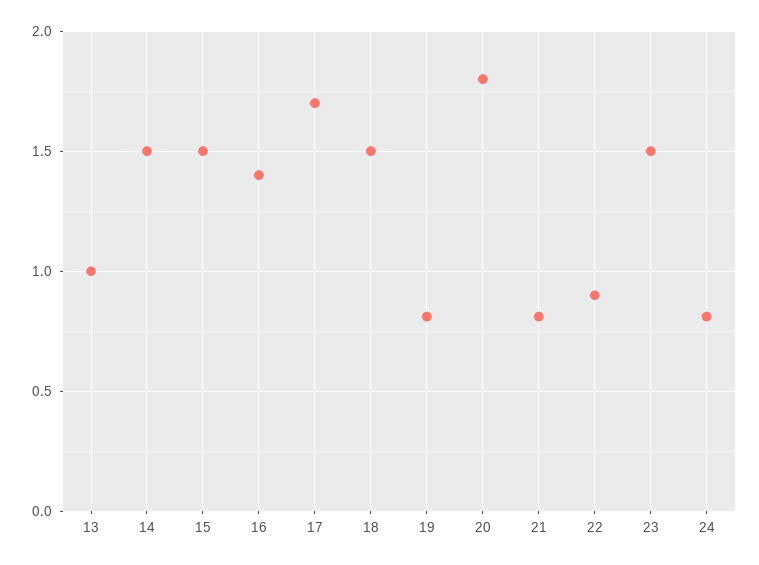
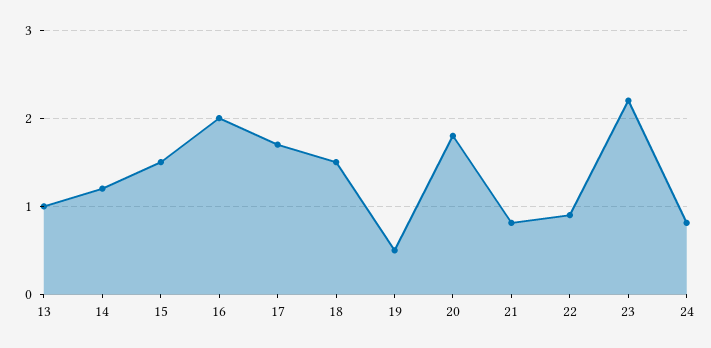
  {
    "13": 1,
-   "14": 1.5,
+   "14": 1.2,
    "15": 1.5,
-   "16": 1.4,
+   "16": 2,
    "17": 1.7,
    "18": 1.5,
-   "19": 0.8,
+   "19": 0.5,
    "20": 1.8,
    "21": 0.8,
    "22": 0.9,
-   "23": 1.5,
+   "23": 2.2,
    "24": 0.8
  }

